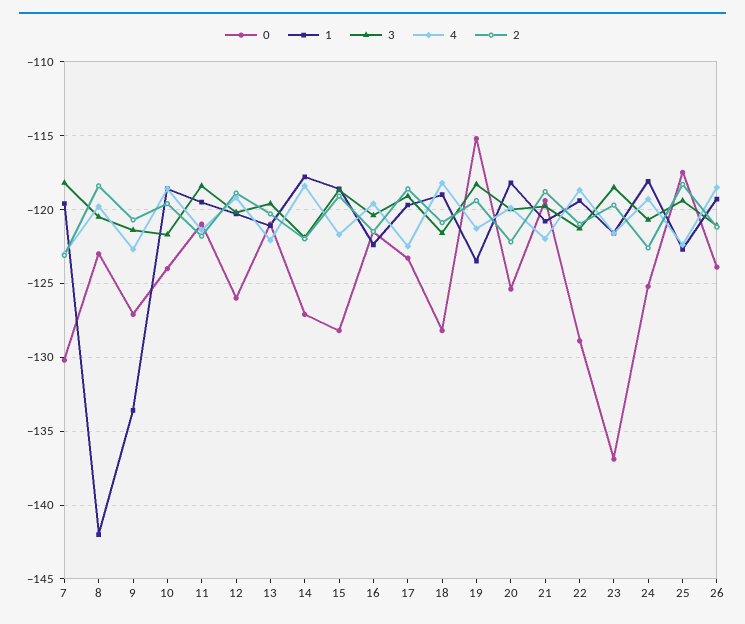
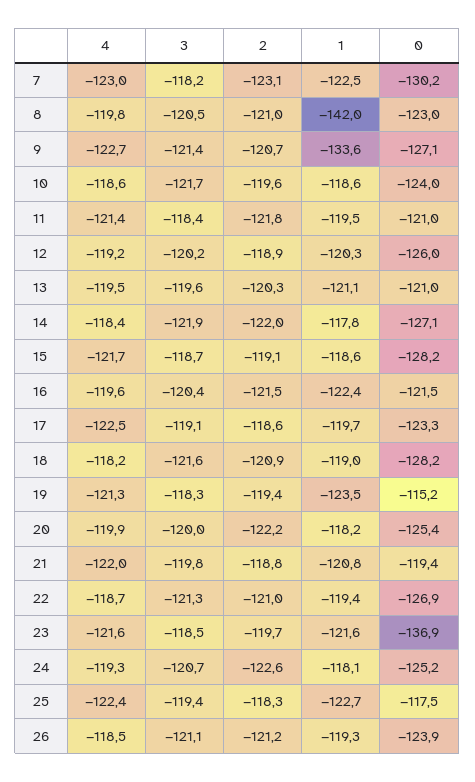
  {
    "0": {
      "7": -130.2,
      "8": -123,
      "9": -127.1,
      "10": -124,
      "11": -121,
      "12": -126,
      "13": -121,
      "14": -127.1,
      "15": -128.2,
      "16": -121.5,
      "17": -123.3,
      "18": -128.2,
      "19": -115.2,
      "20": -125.4,
      "21": -119.4,
-     "22": -129,
+     "22": -126.9,
      "23": -136.9,
      "24": -125.2,
      "25": -117.5,
      "26": -123.9
    },
    "1": {
-     "7": -119.5,
+     "7": -122.5,
      "8": -142,
      "9": -133.6,
      "10": -118.6,
      "11": -119.5,
      "12": -120.3,
      "13": -121.1,
      "14": -117.8,
      "15": -118.6,
      "16": -122.4,
      "17": -119.7,
      "18": -119,
      "19": -123.5,
      "20": -118.2,
      "21": -120.8,
      "22": -119.4,
      "23": -121.6,
      "24": -118.1,
      "25": -122.7,
      "26": -119.3
    },
    "3": {
      "7": -118.2,
      "8": -120.5,
      "9": -121.4,
      "10": -121.7,
      "11": -118.4,
      "12": -120.2,
      "13": -119.6,
      "14": -121.9,
      "15": -118.7,
      "16": -120.4,
      "17": -119.1,
      "18": -121.6,
      "19": -118.3,
      "20": -120,
      "21": -119.8,
      "22": -121.3,
      "23": -118.5,
      "24": -120.7,
      "25": -119.4,
      "26": -121.1
    },
    "4": {
      "7": -123,
      "8": -119.8,
      "9": -122.7,
      "10": -118.6,
      "11": -121.4,
      "12": -119.2,
-     "13": -122,
+     "13": -119.5,
      "14": -118.4,
      "15": -121.7,
      "16": -119.6,
      "17": -122.5,
      "18": -118.2,
      "19": -121.3,
      "20": -119.9,
      "21": -122,
      "22": -118.7,
      "23": -121.6,
      "24": -119.3,
      "25": -122.4,
      "26": -118.5
    },
    "2": {
      "7": -123.1,
-     "8": -118.5,
+     "8": -121,
      "9": -120.7,
      "10": -119.6,
      "11": -121.8,
      "12": -118.9,
      "13": -120.3,
      "14": -122,
      "15": -119.1,
      "16": -121.5,
      "17": -118.6,
      "18": -120.9,
      "19": -119.4,
      "20": -122.2,
      "21": -118.8,
      "22": -121,
      "23": -119.7,
      "24": -122.6,
      "25": -118.3,
      "26": -121.2
    }
  }

